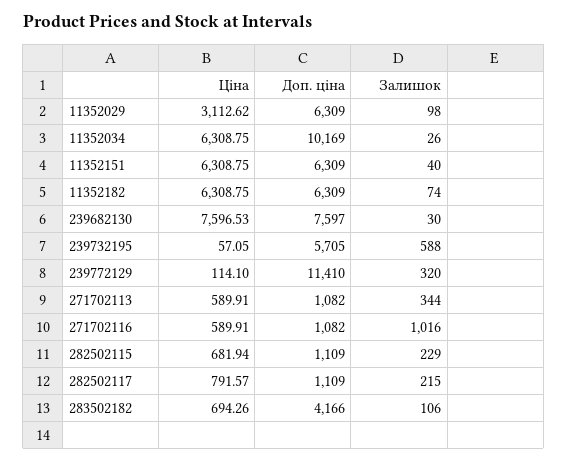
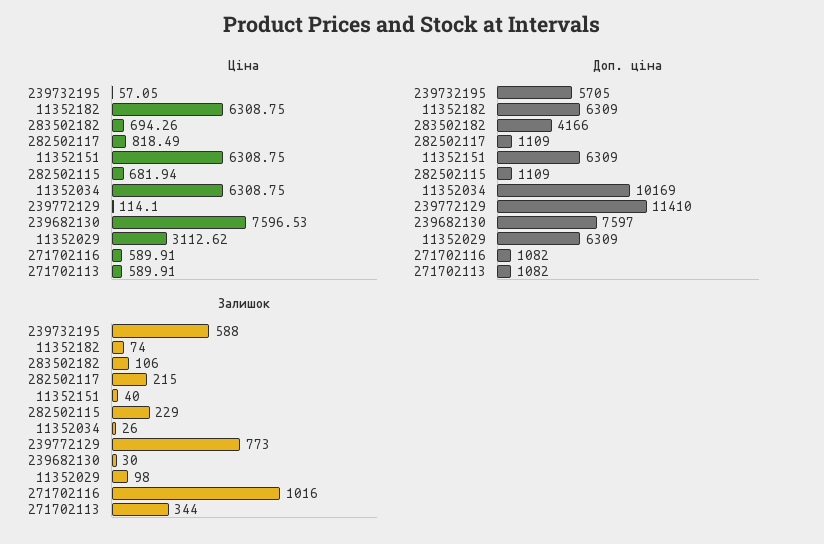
  {
    "Ціна": {
      "11352029": 3112.62,
      "11352034": 6308.75,
      "11352151": 6308.75,
      "11352182": 6308.75,
      "239682130": 7596.53,
      "239732195": 57.05,
      "239772129": 114.1,
      "271702113": 589.91,
      "271702116": 589.91,
      "282502115": 681.94,
-     "282502117": 791.57,
+     "282502117": 818.49,
      "283502182": 694.26
    },
    "Доп. ціна": {
      "11352029": 6309,
      "11352034": 10169,
      "11352151": 6309,
      "11352182": 6309,
      "239682130": 7597,
      "239732195": 5705,
      "239772129": 11410,
      "271702113": 1082,
      "271702116": 1082,
      "282502115": 1109,
      "282502117": 1109,
      "283502182": 4166
    },
    "Залишок": {
      "11352029": 98,
      "11352034": 26,
      "11352151": 40,
      "11352182": 74,
      "239682130": 30,
      "239732195": 588,
-     "239772129": 320,
+     "239772129": 773,
      "271702113": 344,
      "271702116": 1016,
      "282502115": 229,
      "282502117": 215,
      "283502182": 106
    }
  }

